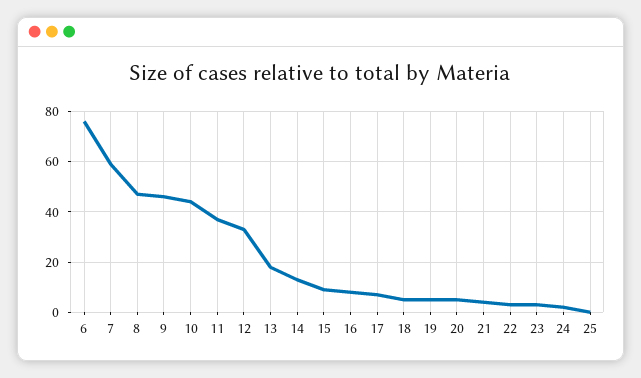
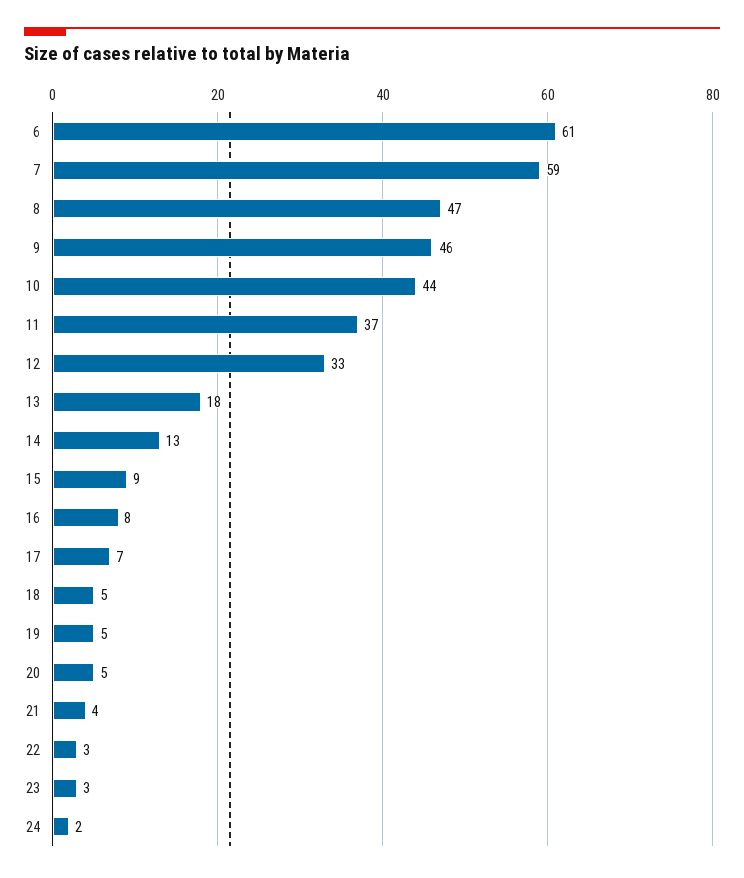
  {
-   "6": 75,
+   "6": 61,
    "7": 59,
    "8": 47,
    "9": 46,
    "10": 44,
    "11": 37,
    "12": 33,
    "13": 18,
    "14": 13,
    "15": 9,
    "16": 8,
    "17": 7,
    "18": 5,
    "19": 5,
    "20": 5,
    "21": 4,
    "22": 3,
    "23": 3,
-   "24": 2,
+   "24": 2
-   "25": 0
  }

